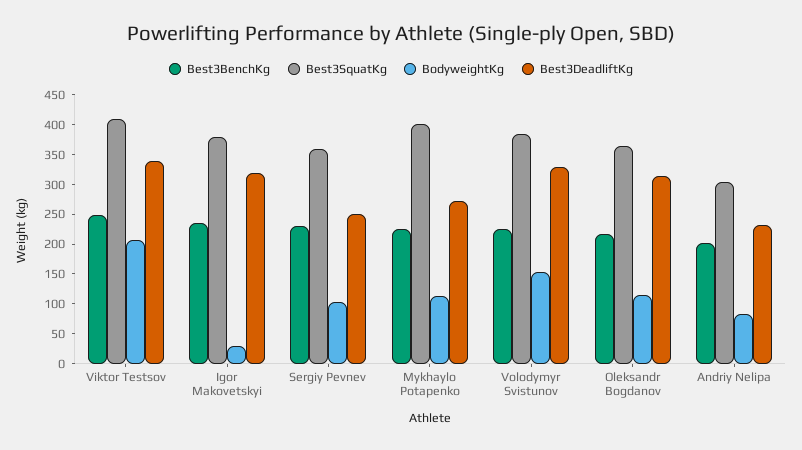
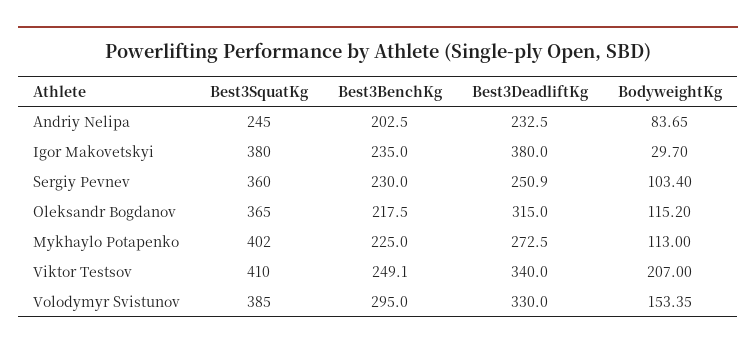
  {
    "Best3BenchKg": {
      "Viktor Testsov": 249.1,
      "Igor Makovetskyi": 235,
      "Sergiy Pevnev": 230,
      "Mykhaylo Potapenko": 225,
-     "Volodymyr Svistunov": 225,
+     "Volodymyr Svistunov": 295,
      "Oleksandr Bogdanov": 217.5,
      "Andriy Nelipa": 202.5
    },
    "Best3SquatKg": {
      "Viktor Testsov": 410,
      "Igor Makovetskyi": 380,
      "Sergiy Pevnev": 360,
      "Mykhaylo Potapenko": 402,
      "Volodymyr Svistunov": 385,
      "Oleksandr Bogdanov": 365,
-     "Andriy Nelipa": 300
+     "Andriy Nelipa": 245
    },
    "BodyweightKg": {
      "Viktor Testsov": 207,
      "Igor Makovetskyi": 29.7,
      "Sergiy Pevnev": 103.4,
      "Mykhaylo Potapenko": 113,
      "Volodymyr Svistunov": 153.35,
      "Oleksandr Bogdanov": 115.2,
      "Andriy Nelipa": 83.65
    },
    "Best3DeadliftKg": {
      "Viktor Testsov": 340,
-     "Igor Makovetskyi": 325,
+     "Igor Makovetskyi": 380,
      "Sergiy Pevnev": 250.9,
      "Mykhaylo Potapenko": 272.5,
      "Volodymyr Svistunov": 330,
      "Oleksandr Bogdanov": 315,
      "Andriy Nelipa": 232.5
    }
  }

